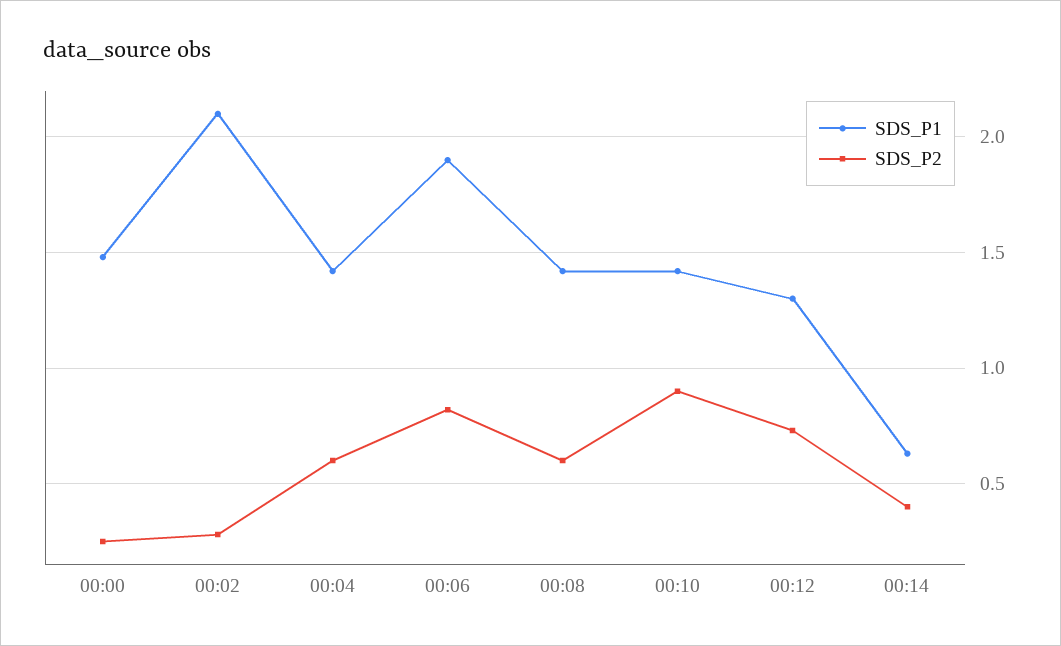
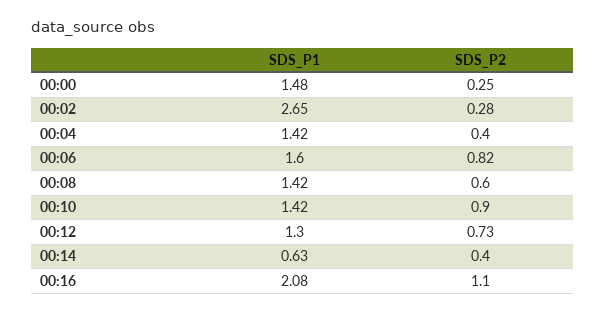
  {
    "SDS_P1": {
      "00:00": 1.48,
-     "00:02": 2.1,
+     "00:02": 2.65,
      "00:04": 1.42,
-     "00:06": 1.9,
+     "00:06": 1.6,
      "00:08": 1.42,
      "00:10": 1.42,
      "00:12": 1.3,
-     "00:14": 0.63
+     "00:14": 0.63,
+     "00:16": 2.08
    },
    "SDS_P2": {
      "00:00": 0.25,
      "00:02": 0.28,
-     "00:04": 0.6,
+     "00:04": 0.4,
      "00:06": 0.82,
      "00:08": 0.6,
      "00:10": 0.9,
      "00:12": 0.73,
-     "00:14": 0.4
+     "00:14": 0.4,
+     "00:16": 1.1
    }
  }

